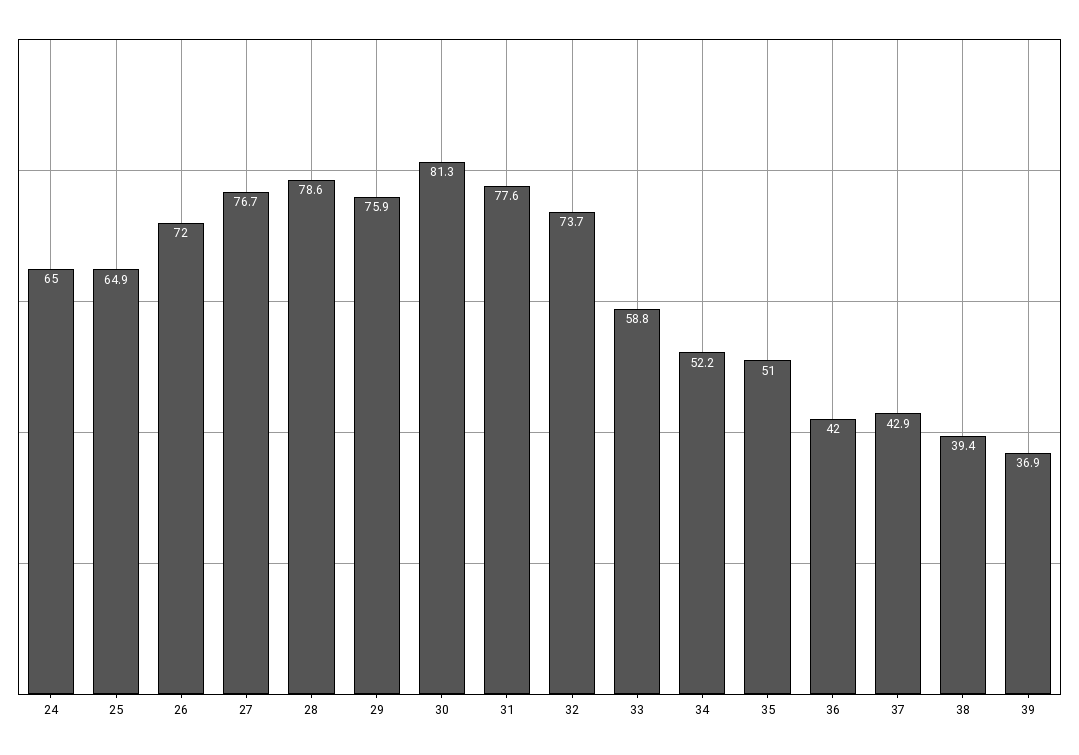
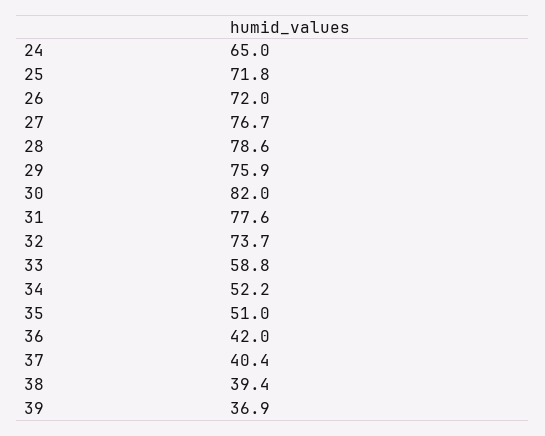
  {
    "24": 65,
-   "25": 64.9,
+   "25": 71.8,
    "26": 72,
    "27": 76.7,
    "28": 78.6,
    "29": 75.9,
-   "30": 81.3,
+   "30": 82,
    "31": 77.6,
    "32": 73.7,
    "33": 58.8,
    "34": 52.2,
    "35": 51,
    "36": 42,
-   "37": 42.9,
+   "37": 40.4,
    "38": 39.4,
    "39": 36.9
  }

